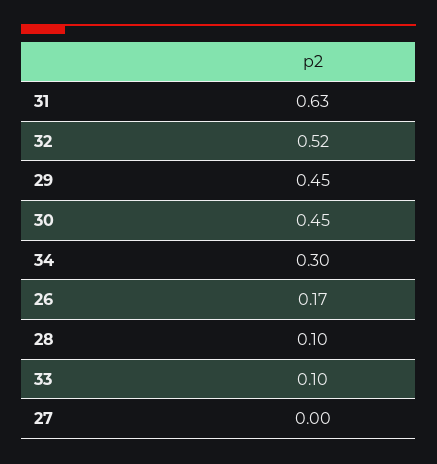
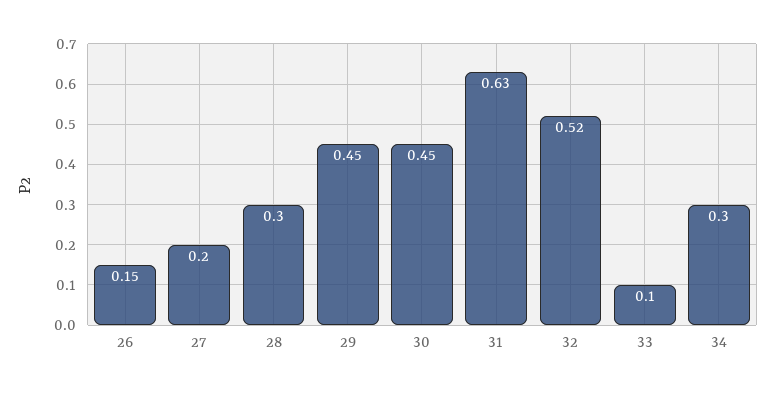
  {
    "31": 0.63,
    "32": 0.52,
    "29": 0.45,
    "30": 0.45,
    "34": 0.3,
-   "26": 0.17,
+   "26": 0.15,
-   "28": 0.1,
+   "28": 0.3,
    "33": 0.1,
-   "27": 0
+   "27": 0.2
  }

